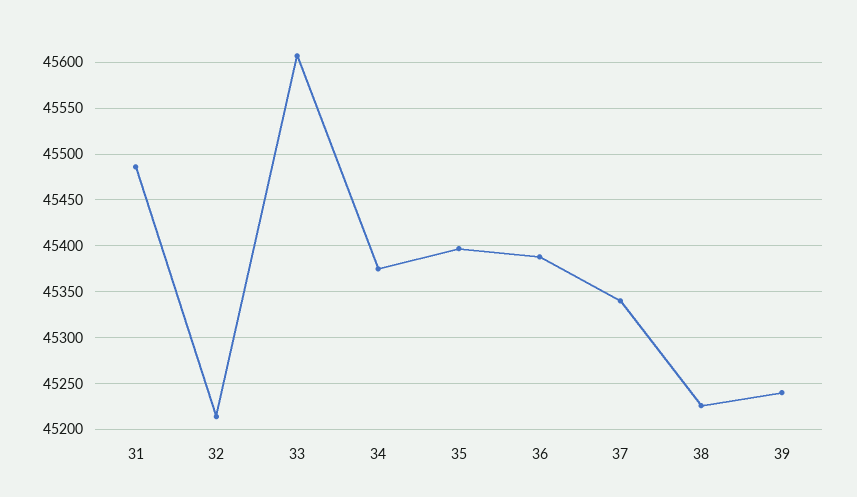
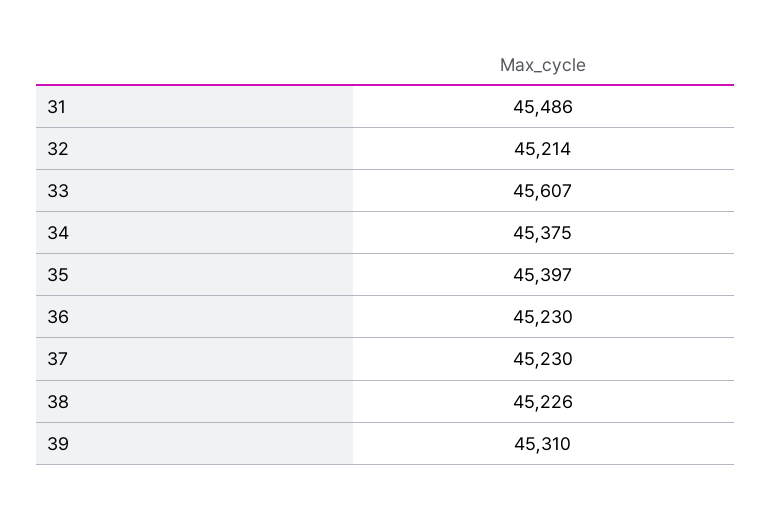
  {
    "31": 45486,
    "32": 45214,
    "33": 45607,
    "34": 45375,
    "35": 45397,
-   "36": 45390,
+   "36": 45230,
-   "37": 45340,
+   "37": 45230,
    "38": 45226,
-   "39": 45240
+   "39": 45310
  }

